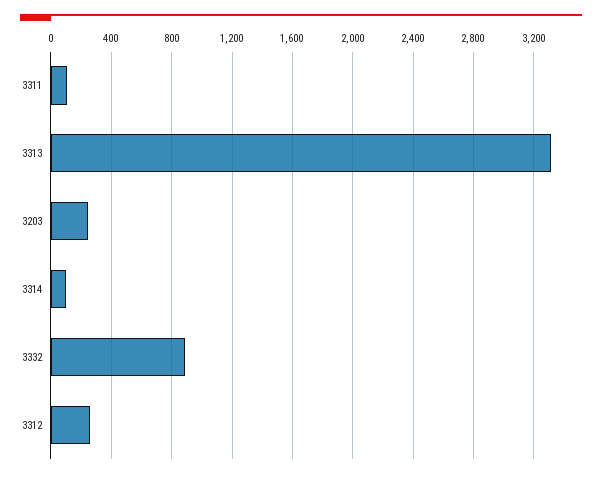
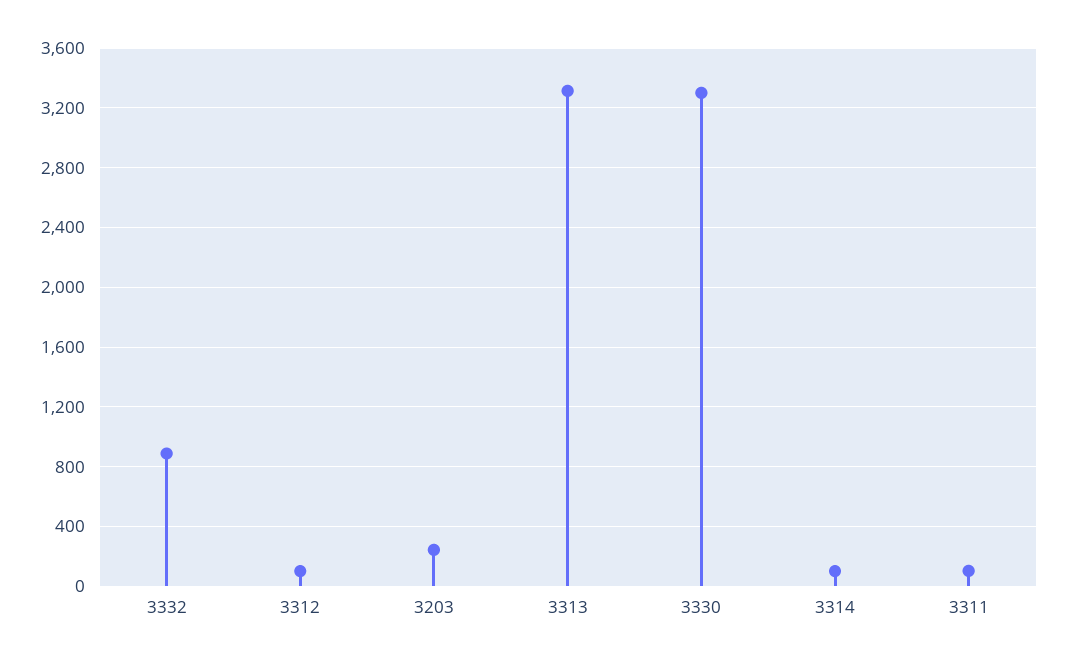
  {
    "3311": 100,
    "3313": 3300,
    "3203": 250,
    "3314": 100,
    "3332": 900,
-   "3312": 250
+   "3312": 100,
+   "3330": 3300
  }

